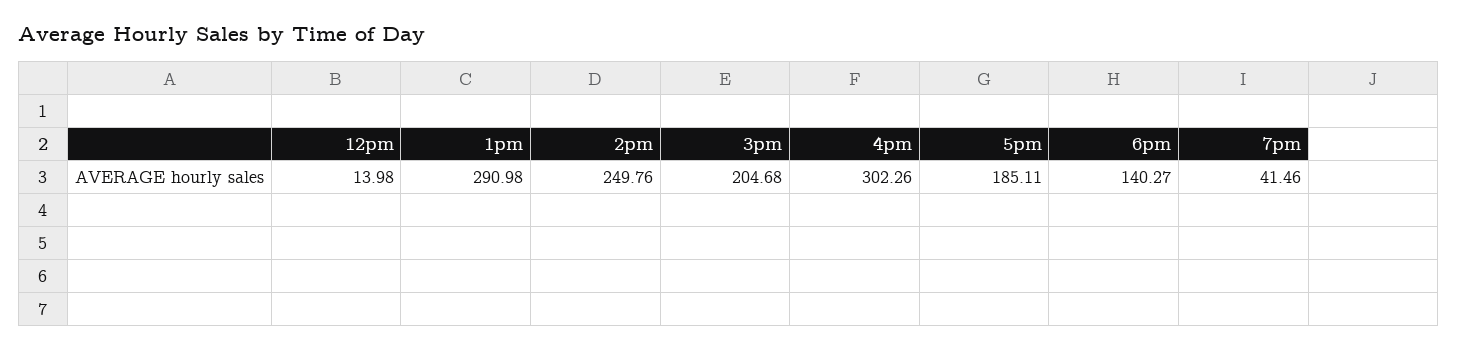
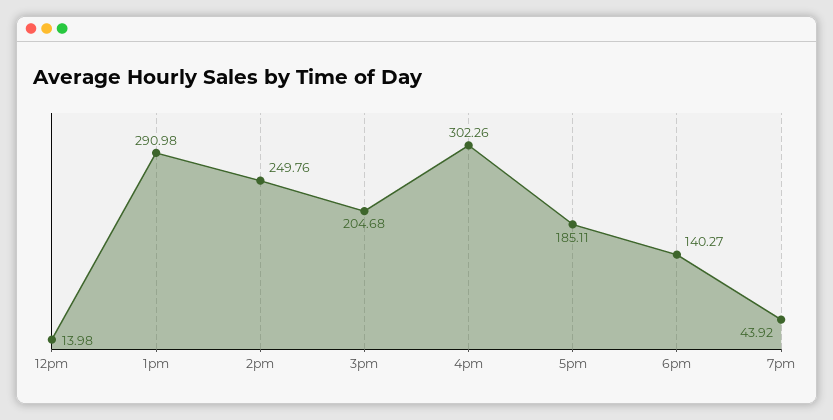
  {
    "12pm": 13.98,
    "1pm": 290.98,
    "2pm": 249.76,
    "3pm": 204.68,
    "4pm": 302.26,
    "5pm": 185.11,
    "6pm": 140.27,
-   "7pm": 41.46
+   "7pm": 43.92
  }

